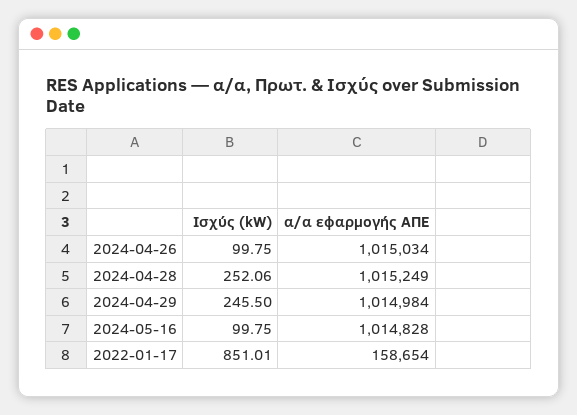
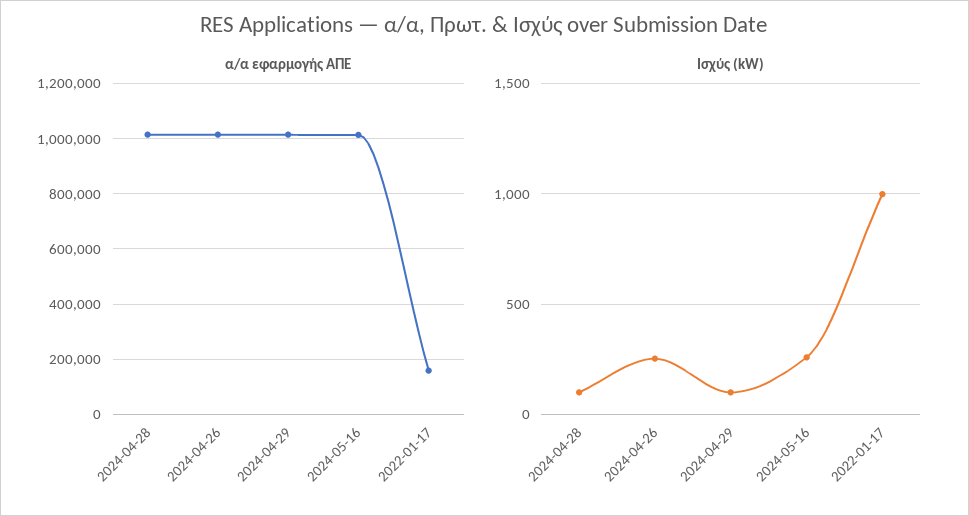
  {
    "Ισχύς (kW)": {
-     "2024-04-26": 99.75,
+     "2024-04-26": 250,
-     "2024-04-28": 252.06,
+     "2024-04-28": 100,
-     "2024-04-29": 245.5,
+     "2024-04-29": 100,
-     "2024-05-16": 99.75,
+     "2024-05-16": 250,
-     "2022-01-17": 851.01
+     "2022-01-17": 1000
    },
    "α/α εφαρμογής ΑΠΕ": {
      "2024-04-26": 1015034,
      "2024-04-28": 1015249,
      "2024-04-29": 1014984,
      "2024-05-16": 1014828,
      "2022-01-17": 158654
    }
  }

